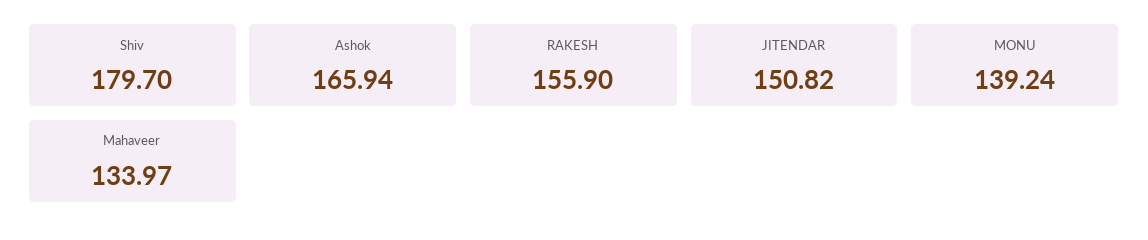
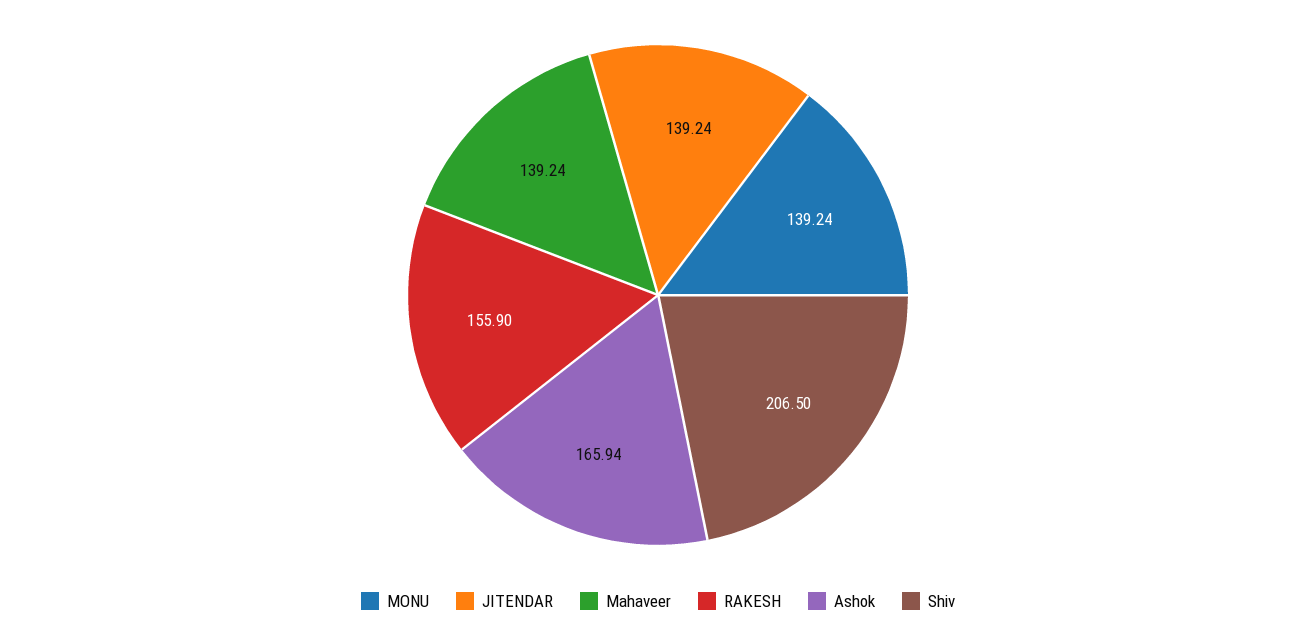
  {
-   "Shiv": 179.7,
+   "Shiv": 206.5,
    "Ashok": 165.94,
    "RAKESH": 155.9,
-   "JITENDAR": 150.82,
+   "JITENDAR": 139.24,
    "MONU": 139.24,
-   "Mahaveer": 133.97
+   "Mahaveer": 139.24
  }

